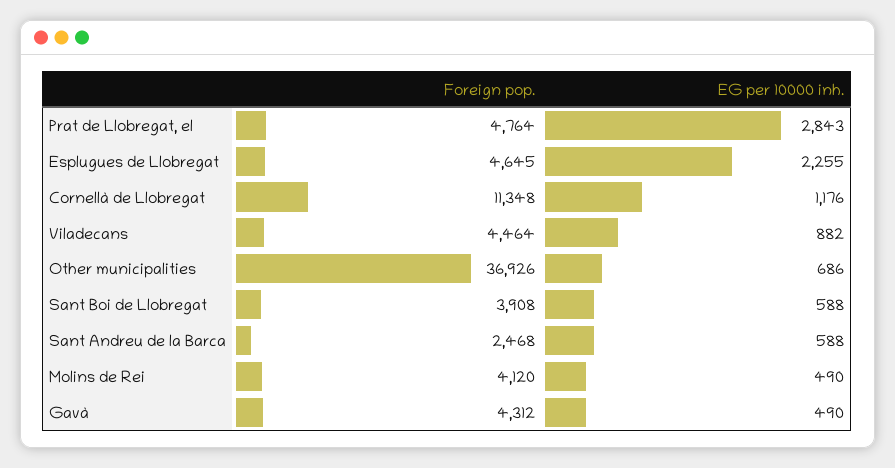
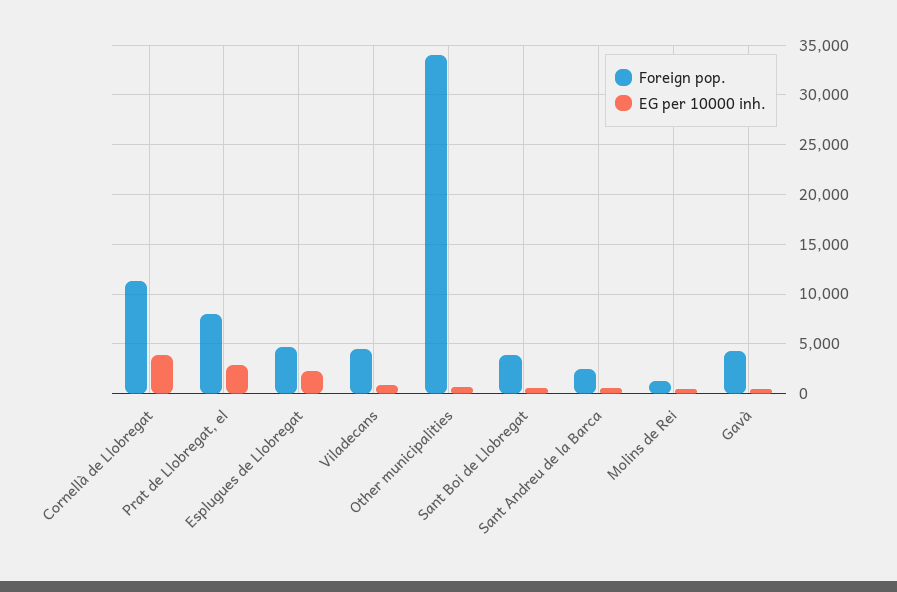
  {
    "Foreign pop.": {
-     "Prat de Llobregat, el": 4764,
+     "Prat de Llobregat, el": 8000,
      "Esplugues de Llobregat": 4645,
      "Cornellà de Llobregat": 11348,
      "Viladecans": 4464,
-     "Other municipalities": 36926,
+     "Other municipalities": 34000,
      "Sant Boi de Llobregat": 3908,
      "Sant Andreu de la Barca": 2468,
-     "Molins de Rei": 4120,
+     "Molins de Rei": 1000,
      "Gavà": 4312
    },
    "EG per 10000 inh.": {
      "Prat de Llobregat, el": 2843,
      "Esplugues de Llobregat": 2255,
-     "Cornellà de Llobregat": 1176,
+     "Cornellà de Llobregat": 4000,
      "Viladecans": 882,
      "Other municipalities": 686,
      "Sant Boi de Llobregat": 588,
      "Sant Andreu de la Barca": 588,
      "Molins de Rei": 490,
      "Gavà": 490
    }
  }

